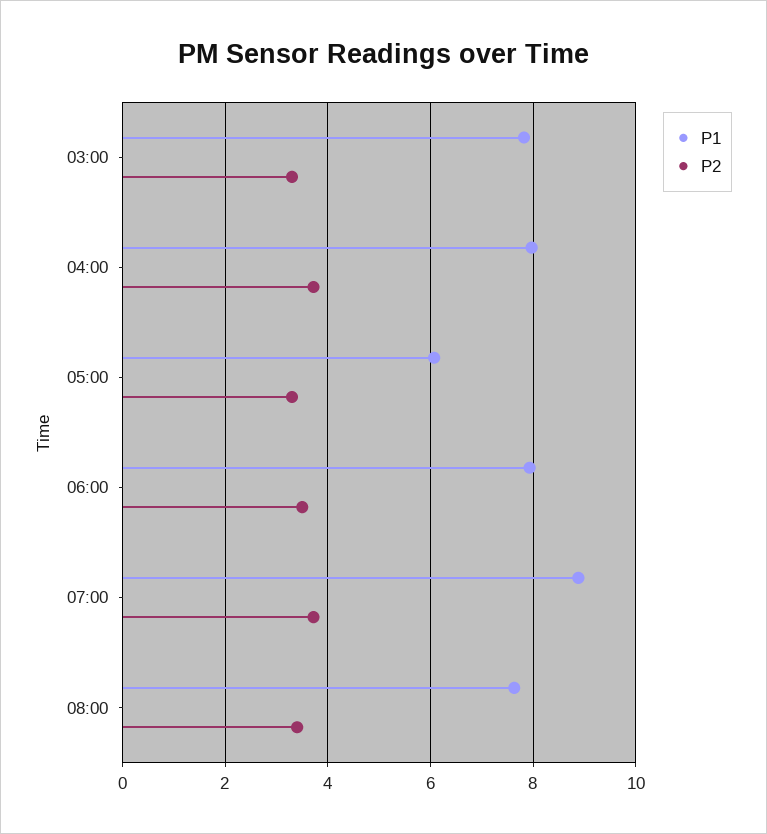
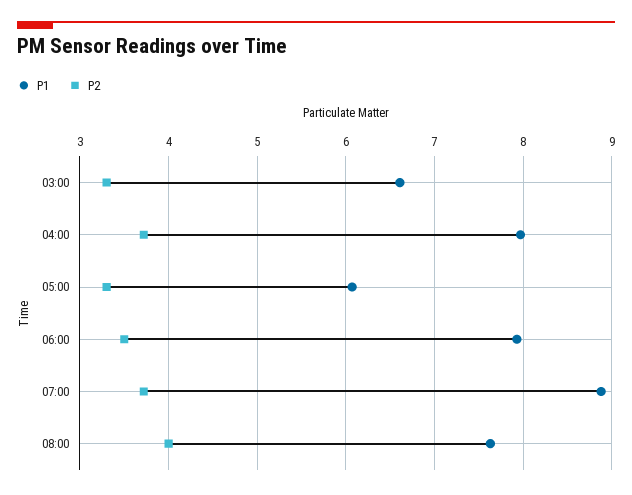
  {
    "P1": {
-     "03:00": 7.8,
+     "03:00": 6.6,
      "04:00": 8,
      "05:00": 6.1,
      "06:00": 7.9,
      "07:00": 8.9,
      "08:00": 7.6
    },
    "P2": {
      "03:00": 3.3,
      "04:00": 3.7,
      "05:00": 3.3,
      "06:00": 3.5,
      "07:00": 3.7,
-     "08:00": 3.4
+     "08:00": 4
    }
  }

